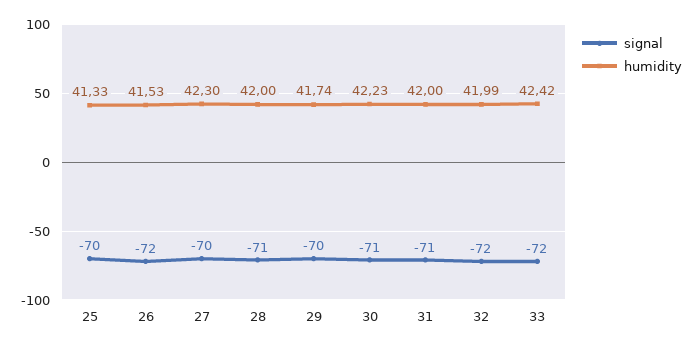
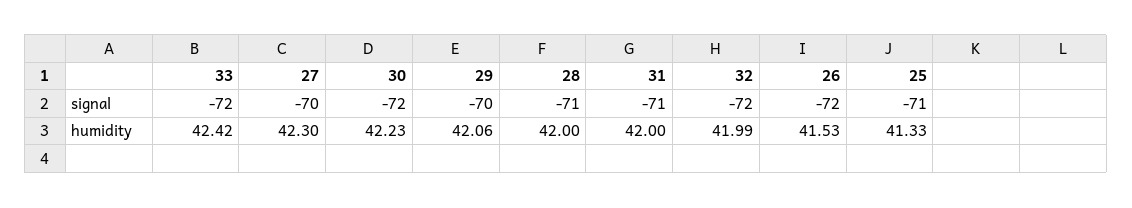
  {
    "signal": {
-     "25": -70,
+     "25": -71,
      "26": -72,
      "27": -70,
      "28": -71,
      "29": -70,
-     "30": -71,
+     "30": -72,
      "31": -71,
      "32": -72,
      "33": -72
    },
    "humidity": {
      "25": 41.33,
      "26": 41.53,
      "27": 42.3,
      "28": 42,
-     "29": 41.74,
+     "29": 42.06,
      "30": 42.23,
      "31": 42,
      "32": 41.99,
      "33": 42.42
    }
  }

